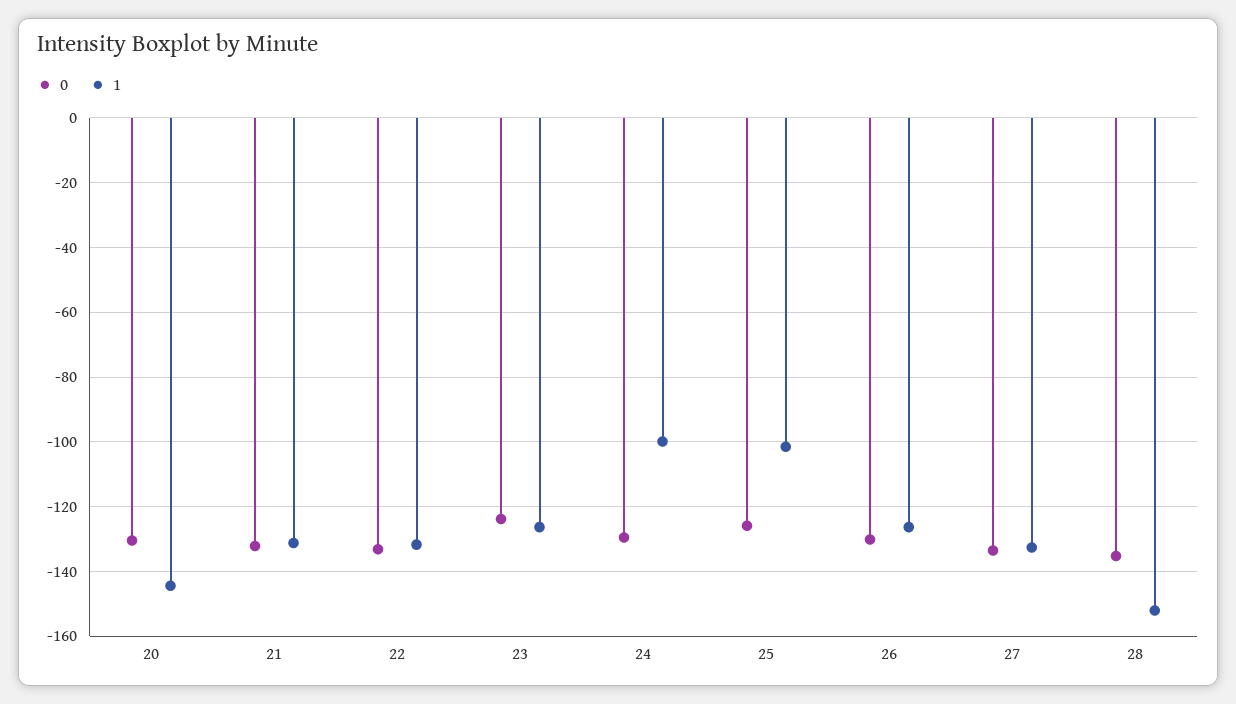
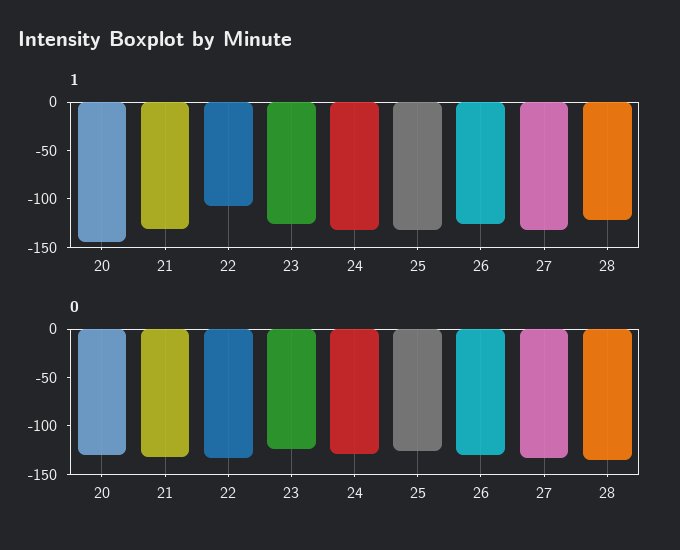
  {
    "0": {
      "20": -130,
      "21": -132,
      "22": -134,
      "23": -124,
      "24": -130,
      "25": -126,
      "26": -130,
      "27": -134,
      "28": -136
    },
    "1": {
      "20": -144,
      "21": -132,
-     "22": -132,
+     "22": -110,
      "23": -126,
-     "24": -100,
+     "24": -130,
-     "25": -102,
+     "25": -130,
      "26": -126,
      "27": -132,
-     "28": -152
+     "28": -120
    }
  }

